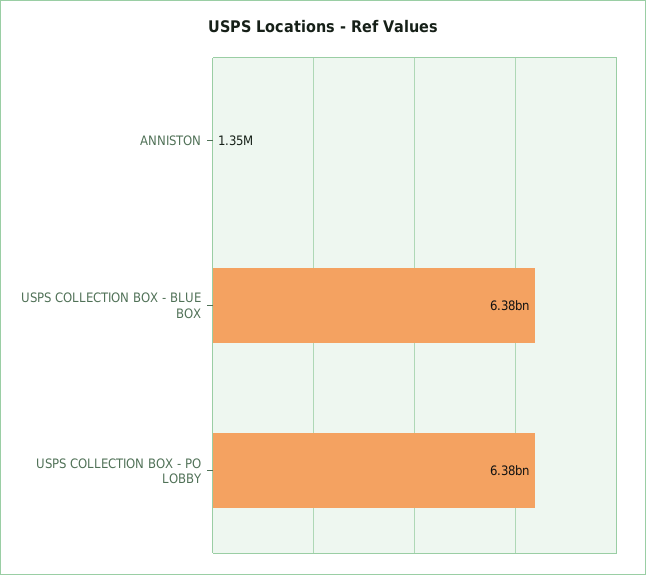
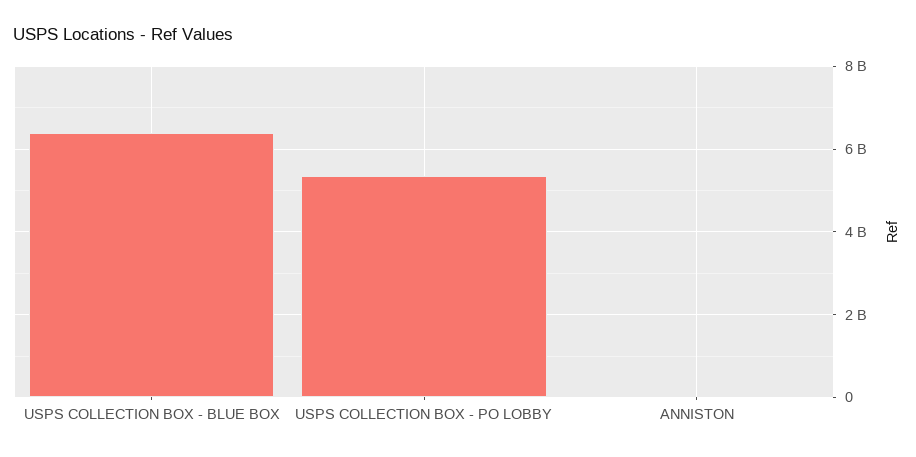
  {
    "ANNISTON": 1350000,
    "USPS COLLECTION BOX - BLUE BOX": 6380000000,
-   "USPS COLLECTION BOX - PO LOBBY": 6380000000
+   "USPS COLLECTION BOX - PO LOBBY": 5400000000
  }

